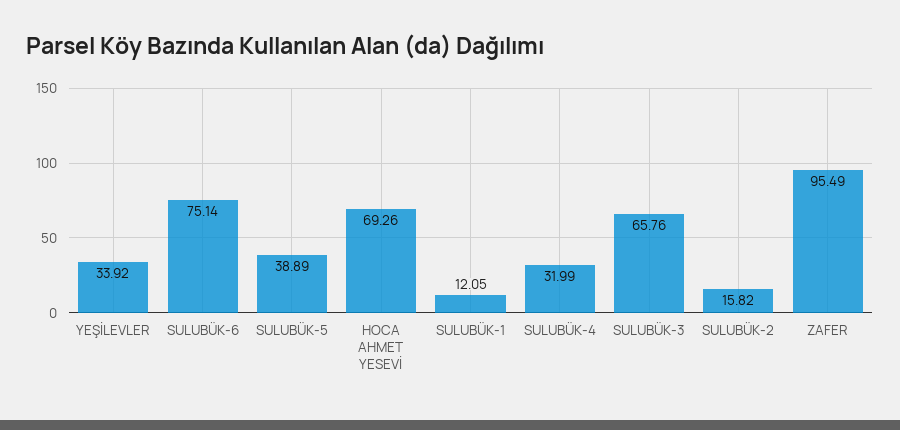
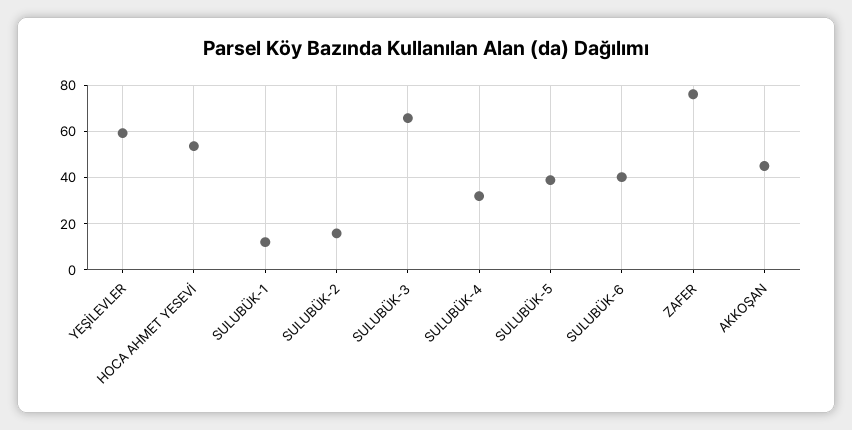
  {
-   "YEŞİLEVLER": 33.92,
+   "YEŞİLEVLER": 60,
-   "SULUBÜK-6": 75.14,
+   "SULUBÜK-6": 40,
    "SULUBÜK-5": 38.89,
-   "HOCA AHMET YESEVİ": 69.26,
+   "HOCA AHMET YESEVİ": 55,
    "SULUBÜK-1": 12.05,
    "SULUBÜK-4": 31.99,
    "SULUBÜK-3": 65.76,
    "SULUBÜK-2": 15.82,
-   "ZAFER": 95.49
+   "ZAFER": 75,
+   "AKKOŞAN": 45
  }

